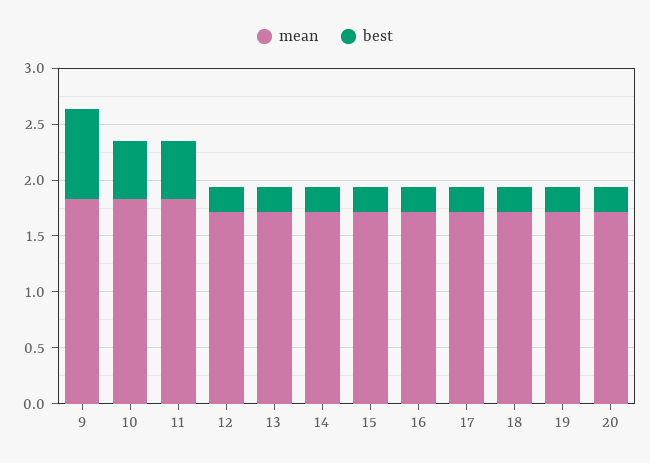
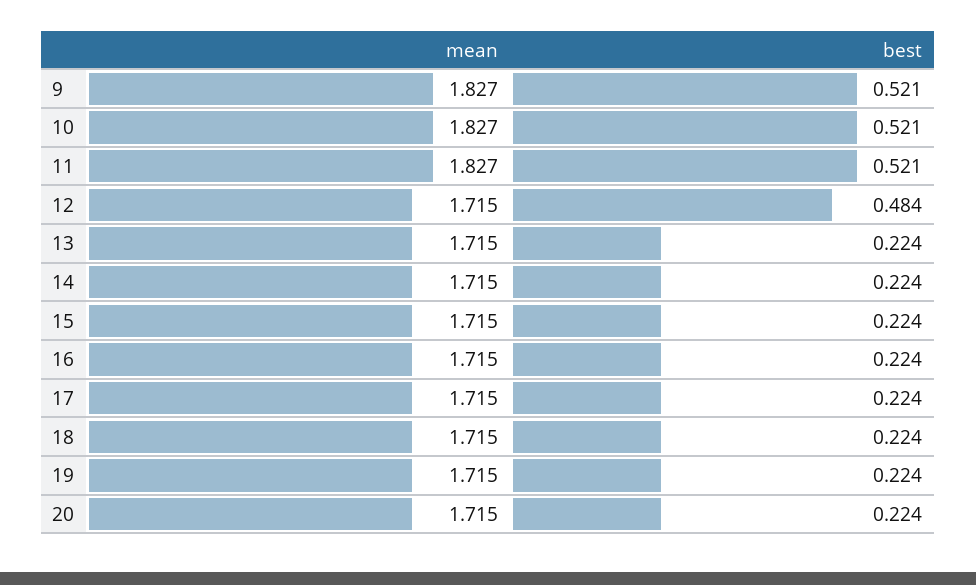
  {
    "mean": {
      "9": 1.827,
      "10": 1.827,
      "11": 1.827,
      "12": 1.715,
      "13": 1.715,
      "14": 1.715,
      "15": 1.715,
      "16": 1.715,
      "17": 1.715,
      "18": 1.715,
      "19": 1.715,
      "20": 1.715
    },
    "best": {
-     "9": 0.8,
+     "9": 0.521,
      "10": 0.521,
      "11": 0.521,
-     "12": 0.2,
+     "12": 0.484,
      "13": 0.224,
      "14": 0.224,
      "15": 0.224,
      "16": 0.224,
      "17": 0.224,
      "18": 0.224,
      "19": 0.224,
      "20": 0.224
    }
  }

